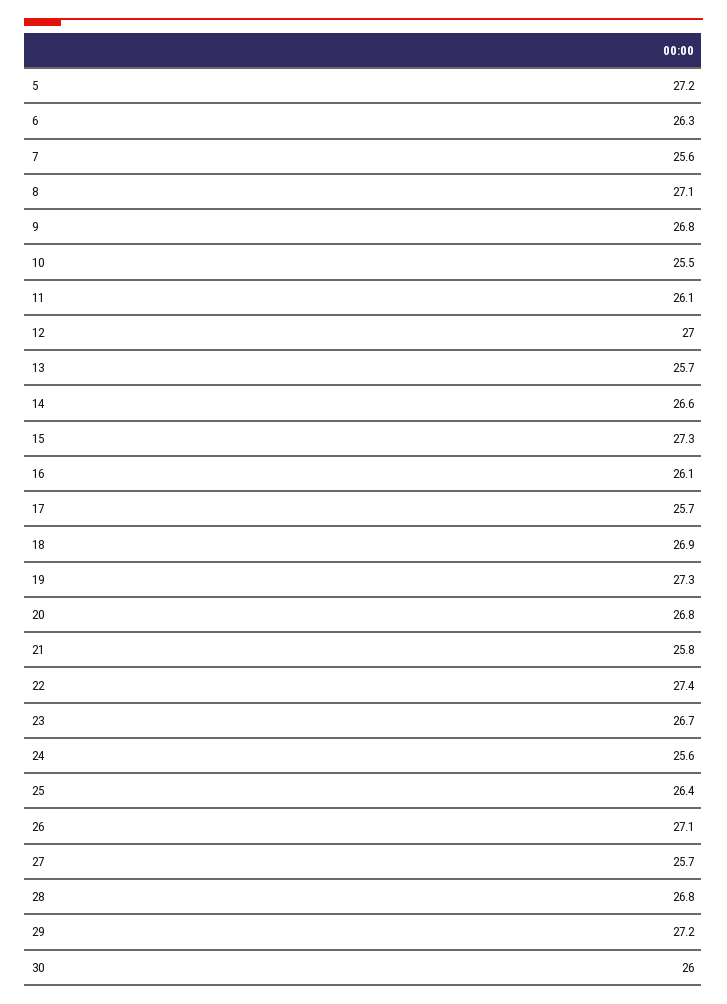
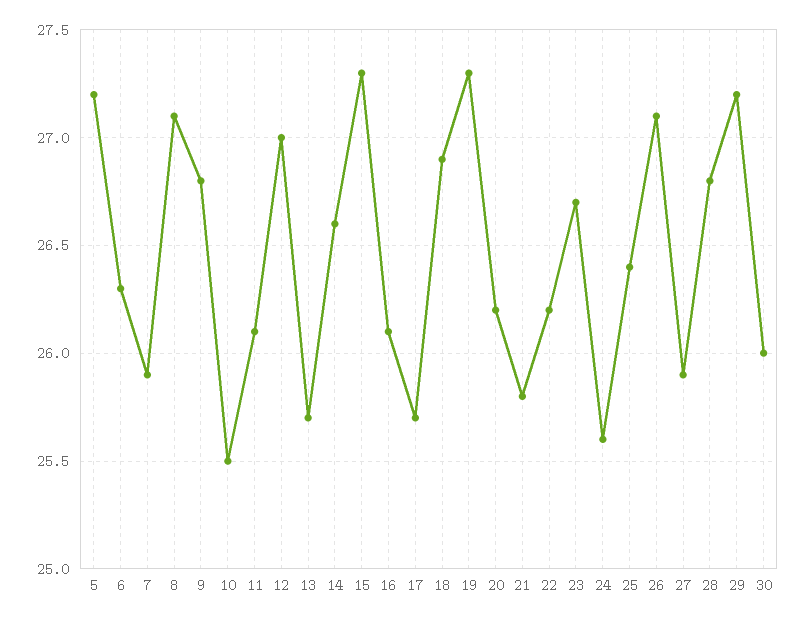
  {
    "5": 27.2,
    "6": 26.3,
-   "7": 25.6,
+   "7": 25.9,
    "8": 27.1,
    "9": 26.8,
    "10": 25.5,
    "11": 26.1,
    "12": 27,
    "13": 25.7,
    "14": 26.6,
    "15": 27.3,
    "16": 26.1,
    "17": 25.7,
    "18": 26.9,
    "19": 27.3,
-   "20": 26.8,
+   "20": 26.2,
    "21": 25.8,
-   "22": 27.4,
+   "22": 26.2,
    "23": 26.7,
    "24": 25.6,
    "25": 26.4,
    "26": 27.1,
-   "27": 25.7,
+   "27": 25.9,
    "28": 26.8,
    "29": 27.2,
    "30": 26
  }

